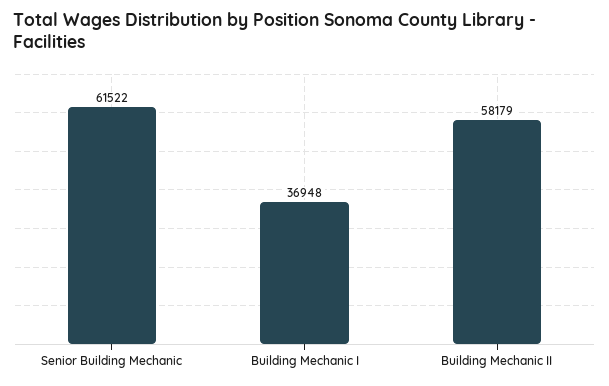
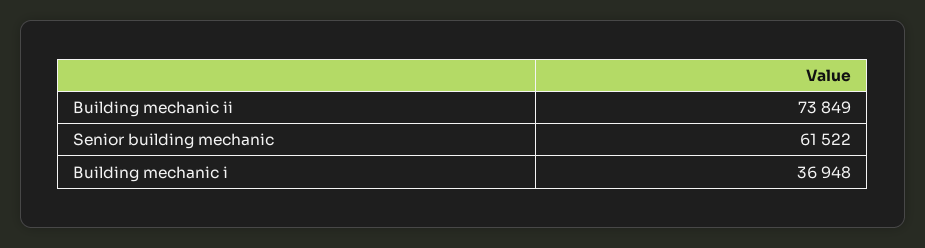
  {
    "Senior Building Mechanic": 61522,
    "Building Mechanic I": 36948,
-   "Building Mechanic II": 58179
+   "Building Mechanic II": 73849
  }

